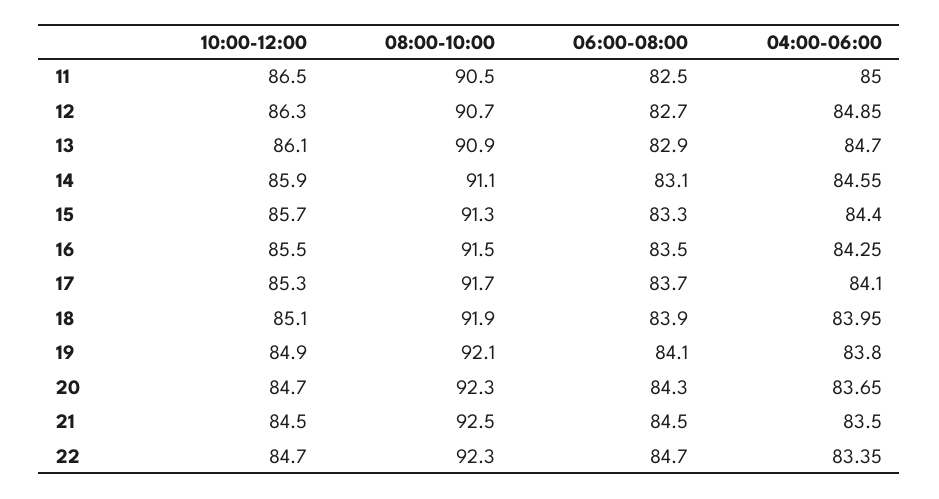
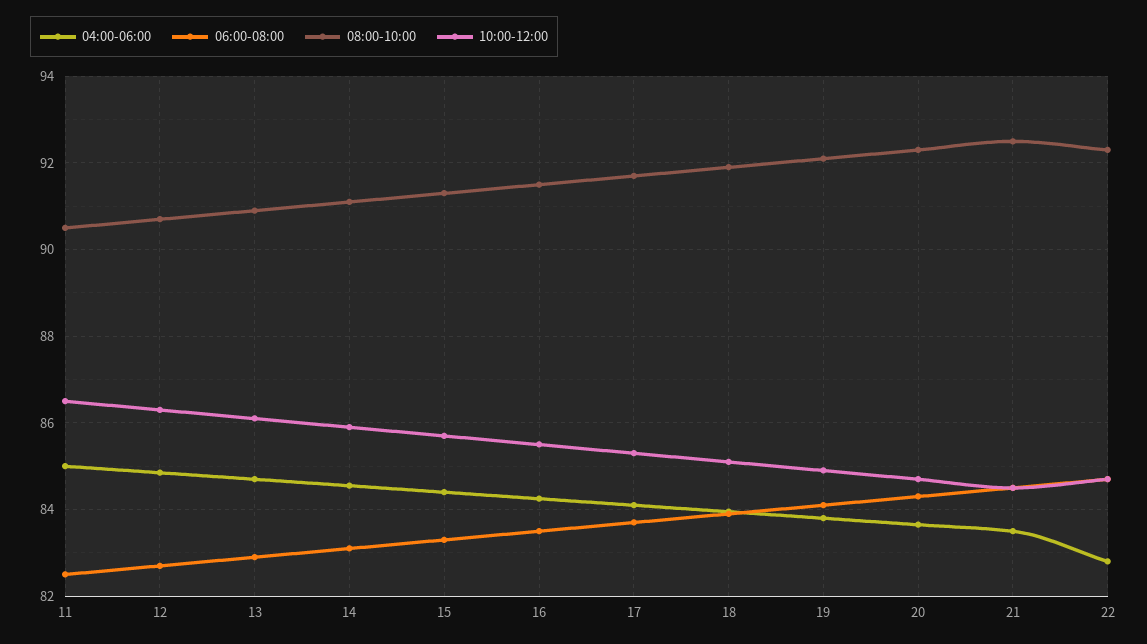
  {
    "10:00-12:00": {
      "11": 86.5,
      "12": 86.3,
      "13": 86.1,
      "14": 85.9,
      "15": 85.7,
      "16": 85.5,
      "17": 85.3,
      "18": 85.1,
      "19": 84.9,
      "20": 84.7,
      "21": 84.5,
      "22": 84.7
    },
    "08:00-10:00": {
      "11": 90.5,
      "12": 90.7,
      "13": 90.9,
      "14": 91.1,
      "15": 91.3,
      "16": 91.5,
      "17": 91.7,
      "18": 91.9,
      "19": 92.1,
      "20": 92.3,
      "21": 92.5,
      "22": 92.3
    },
    "06:00-08:00": {
      "11": 82.5,
      "12": 82.7,
      "13": 82.9,
      "14": 83.1,
      "15": 83.3,
      "16": 83.5,
      "17": 83.7,
      "18": 83.9,
      "19": 84.1,
      "20": 84.3,
      "21": 84.5,
      "22": 84.7
    },
    "04:00-06:00": {
      "11": 85,
      "12": 84.85,
      "13": 84.7,
      "14": 84.55,
      "15": 84.4,
      "16": 84.25,
      "17": 84.1,
      "18": 83.95,
      "19": 83.8,
      "20": 83.65,
      "21": 83.5,
-     "22": 83.35
+     "22": 82.8
    }
  }

